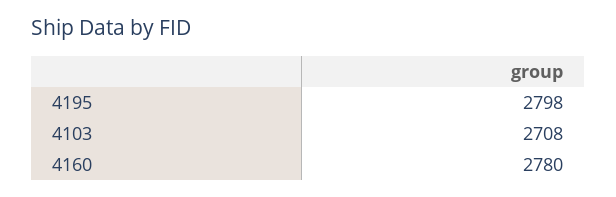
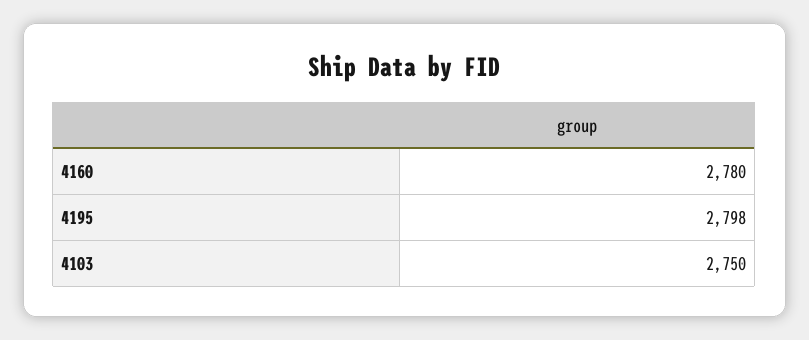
  {
    "4195": 2798,
-   "4103": 2708,
+   "4103": 2750,
    "4160": 2780
  }

